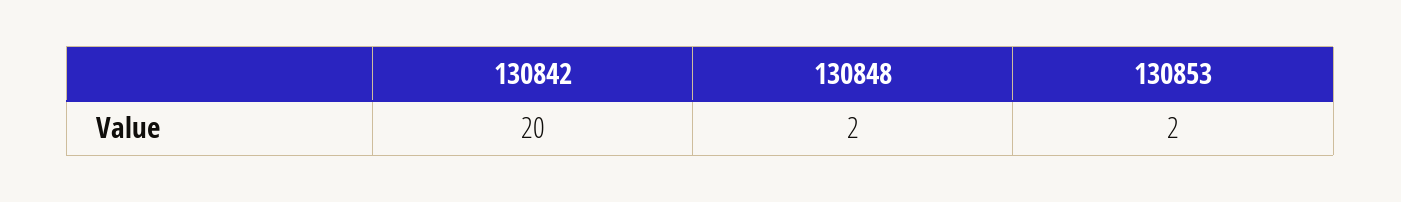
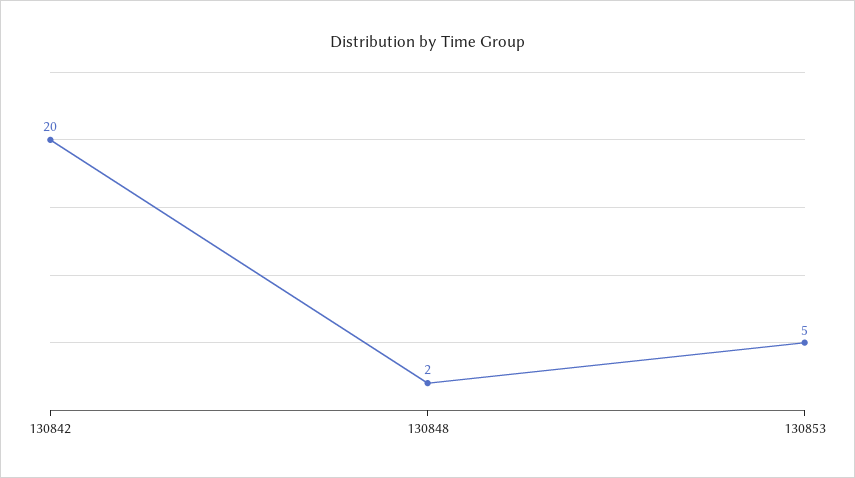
  {
    "130842": 20,
    "130848": 2,
-   "130853": 2
+   "130853": 5
  }

